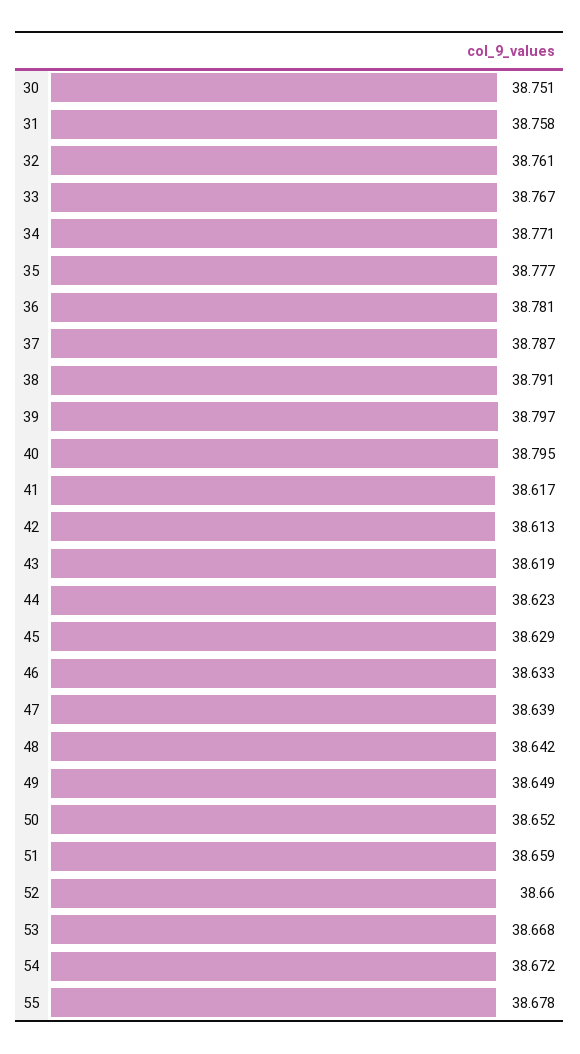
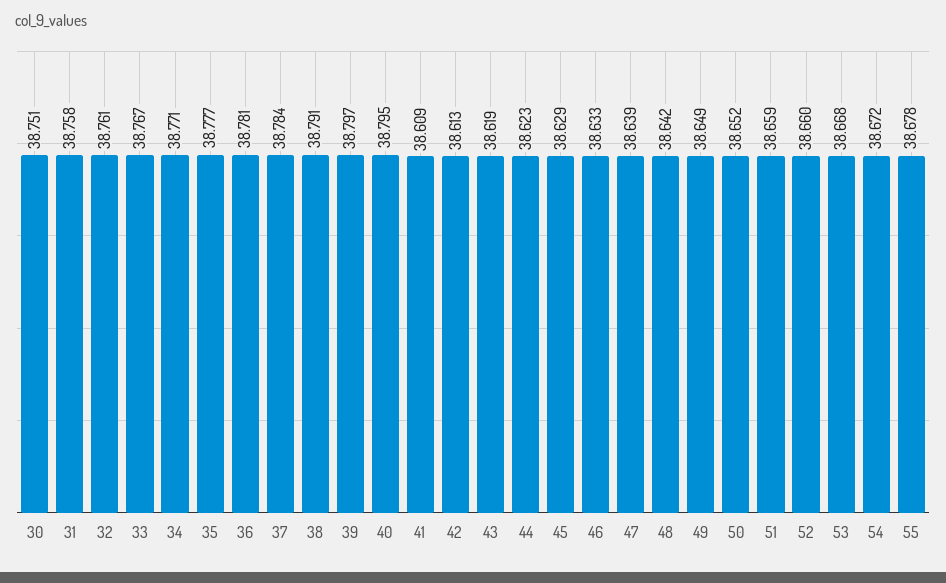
  {
    "30": 38.751,
    "31": 38.758,
    "32": 38.761,
    "33": 38.767,
    "34": 38.771,
    "35": 38.777,
    "36": 38.781,
-   "37": 38.787,
+   "37": 38.784,
    "38": 38.791,
    "39": 38.797,
    "40": 38.795,
-   "41": 38.617,
+   "41": 38.609,
    "42": 38.613,
    "43": 38.619,
    "44": 38.623,
    "45": 38.629,
    "46": 38.633,
    "47": 38.639,
    "48": 38.642,
    "49": 38.649,
    "50": 38.652,
    "51": 38.659,
    "52": 38.66,
    "53": 38.668,
    "54": 38.672,
    "55": 38.678
  }

